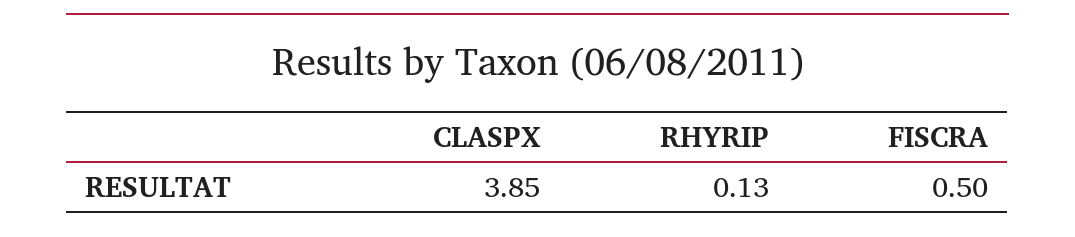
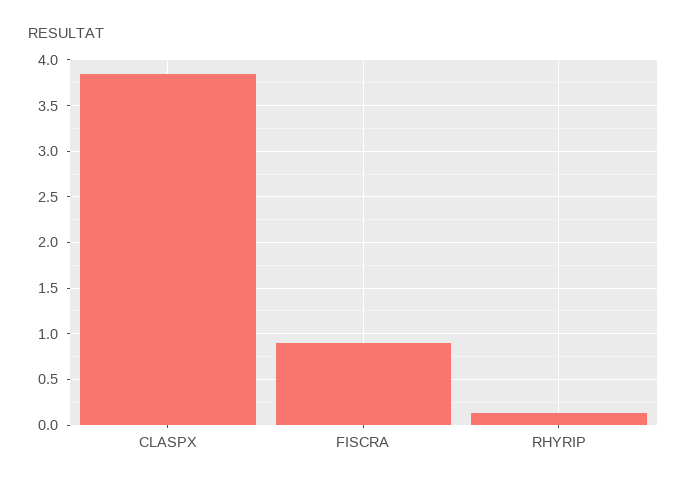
  {
    "CLASPX": 3.85,
    "RHYRIP": 0.13,
-   "FISCRA": 0.5
+   "FISCRA": 0.9
  }

